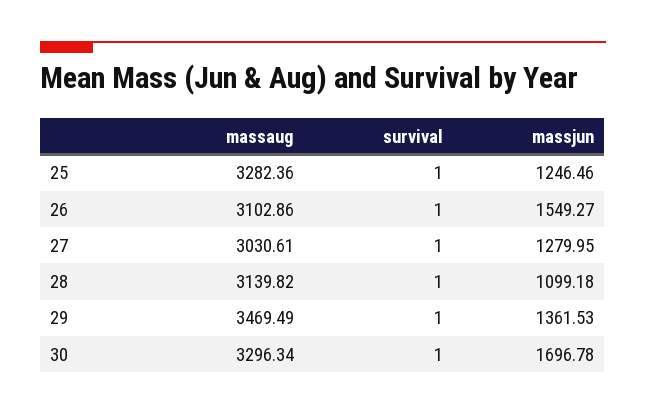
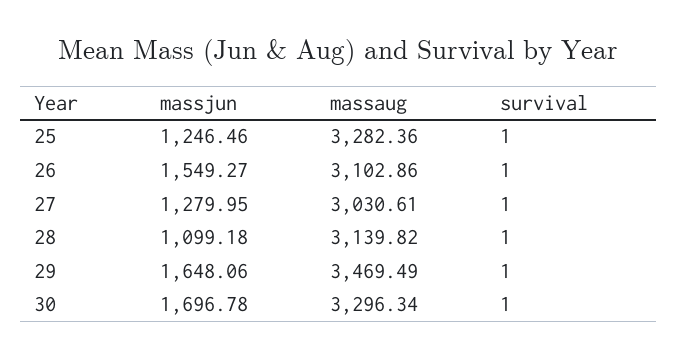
  {
    "massaug": {
      "25": 3282.36,
      "26": 3102.86,
      "27": 3030.61,
      "28": 3139.82,
      "29": 3469.49,
      "30": 3296.34
    },
    "survival": {
      "25": 1,
      "26": 1,
      "27": 1,
      "28": 1,
      "29": 1,
      "30": 1
    },
    "massjun": {
      "25": 1246.46,
      "26": 1549.27,
      "27": 1279.95,
      "28": 1099.18,
-     "29": 1361.53,
+     "29": 1648.06,
      "30": 1696.78
    }
  }

